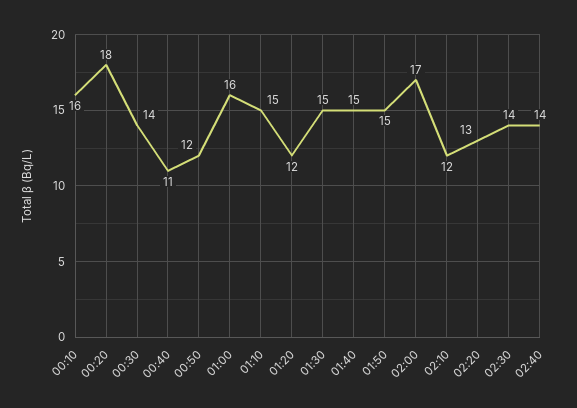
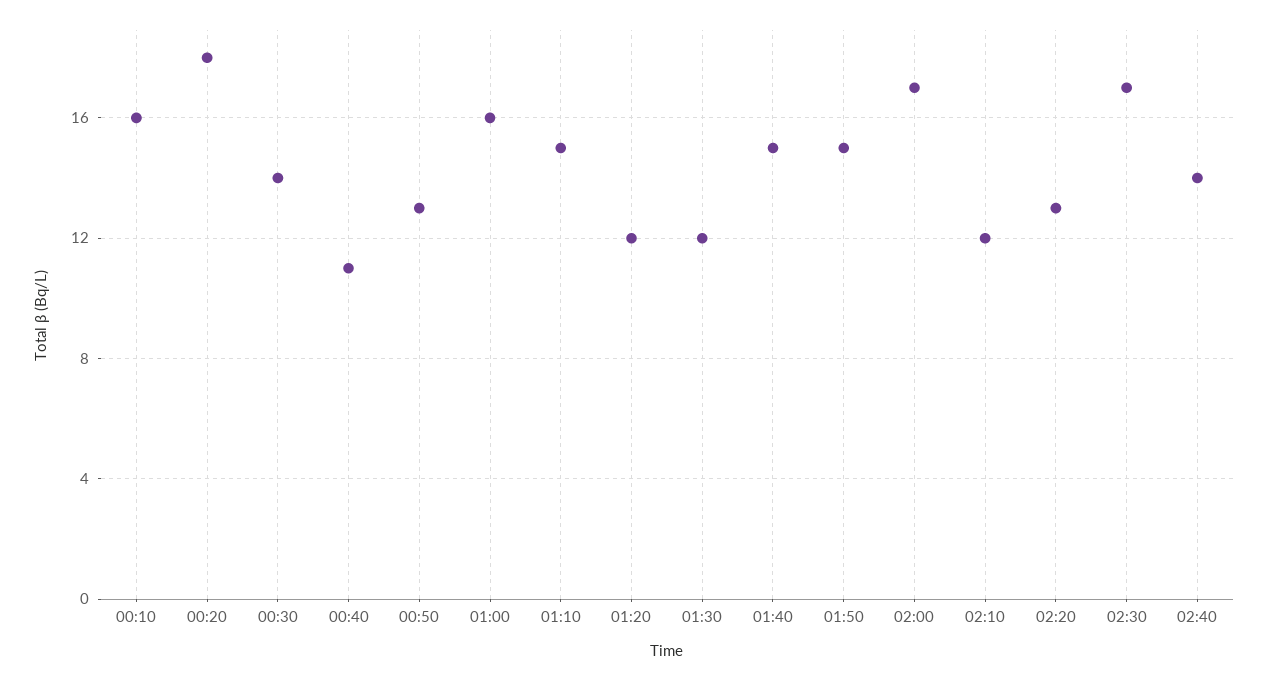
  {
    "00:10": 16,
    "00:20": 18,
    "00:30": 14,
    "00:40": 11,
-   "00:50": 12,
+   "00:50": 13,
    "01:00": 16,
    "01:10": 15,
    "01:20": 12,
-   "01:30": 15,
+   "01:30": 12,
    "01:40": 15,
    "01:50": 15,
    "02:00": 17,
    "02:10": 12,
    "02:20": 13,
-   "02:30": 14,
+   "02:30": 17,
    "02:40": 14
  }

